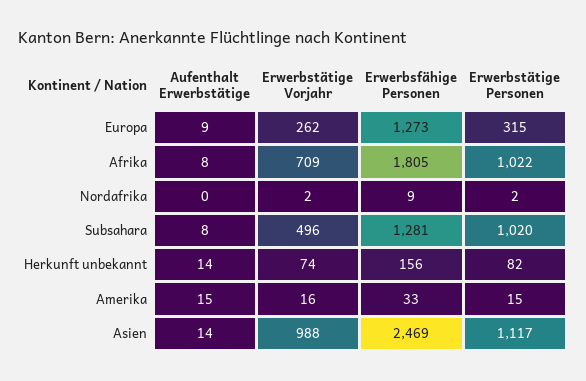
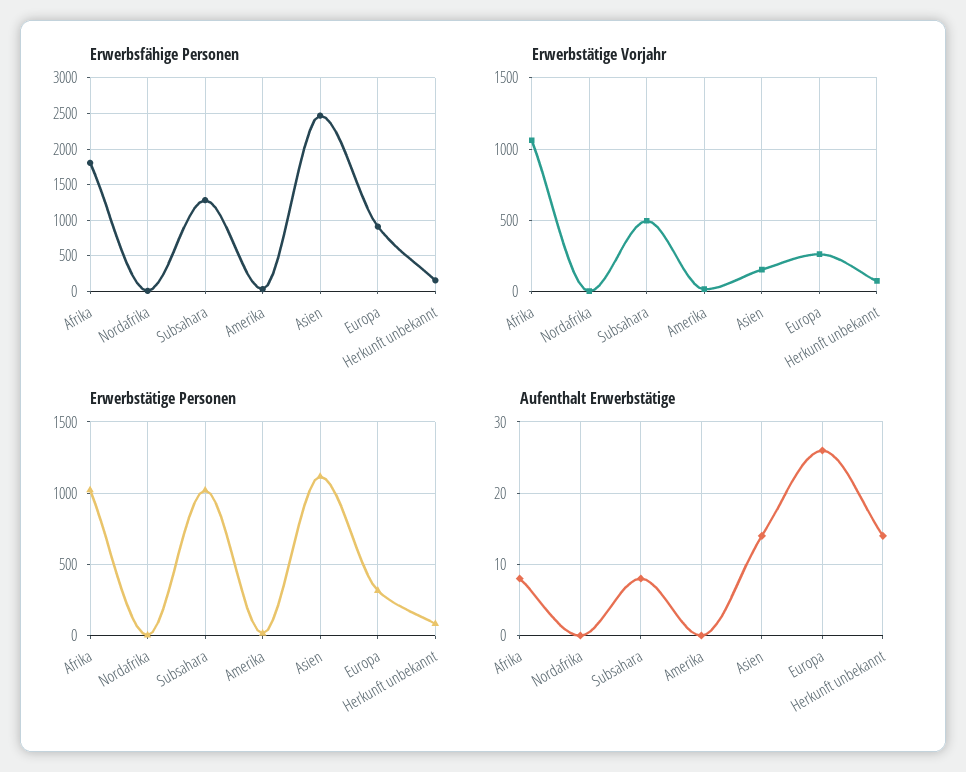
  {
    "Aufenthalt Erwerbstätige": {
-     "Europa": 9,
+     "Europa": 26,
      "Afrika": 8,
      "Nordafrika": 0,
      "Subsahara": 8,
      "Herkunft unbekannt": 14,
-     "Amerika": 15,
+     "Amerika": 0,
      "Asien": 14
    },
    "Erwerbstätige Vorjahr": {
      "Europa": 262,
-     "Afrika": 709,
+     "Afrika": 1050,
      "Nordafrika": 2,
      "Subsahara": 496,
      "Herkunft unbekannt": 74,
      "Amerika": 16,
-     "Asien": 988
+     "Asien": 150
    },
    "Erwerbsfähige Personen": {
-     "Europa": 1273,
+     "Europa": 900,
      "Afrika": 1805,
      "Nordafrika": 9,
      "Subsahara": 1281,
      "Herkunft unbekannt": 156,
      "Amerika": 33,
      "Asien": 2469
    },
    "Erwerbstätige Personen": {
      "Europa": 315,
      "Afrika": 1022,
      "Nordafrika": 2,
      "Subsahara": 1020,
      "Herkunft unbekannt": 82,
      "Amerika": 15,
      "Asien": 1117
    }
  }

